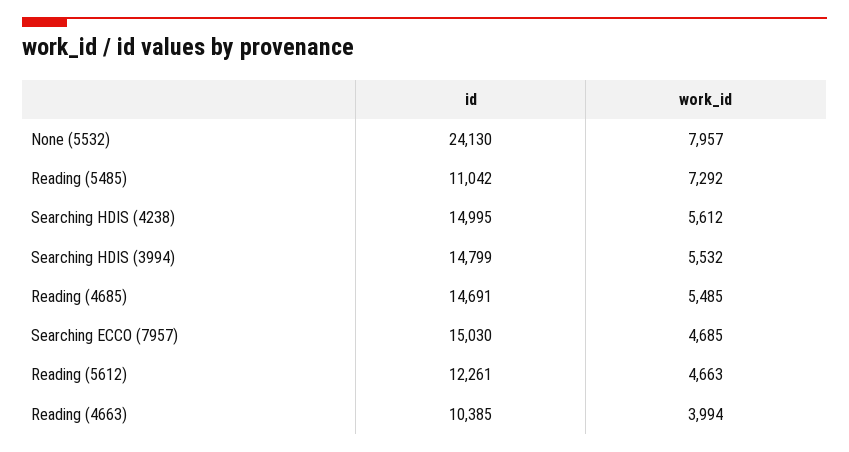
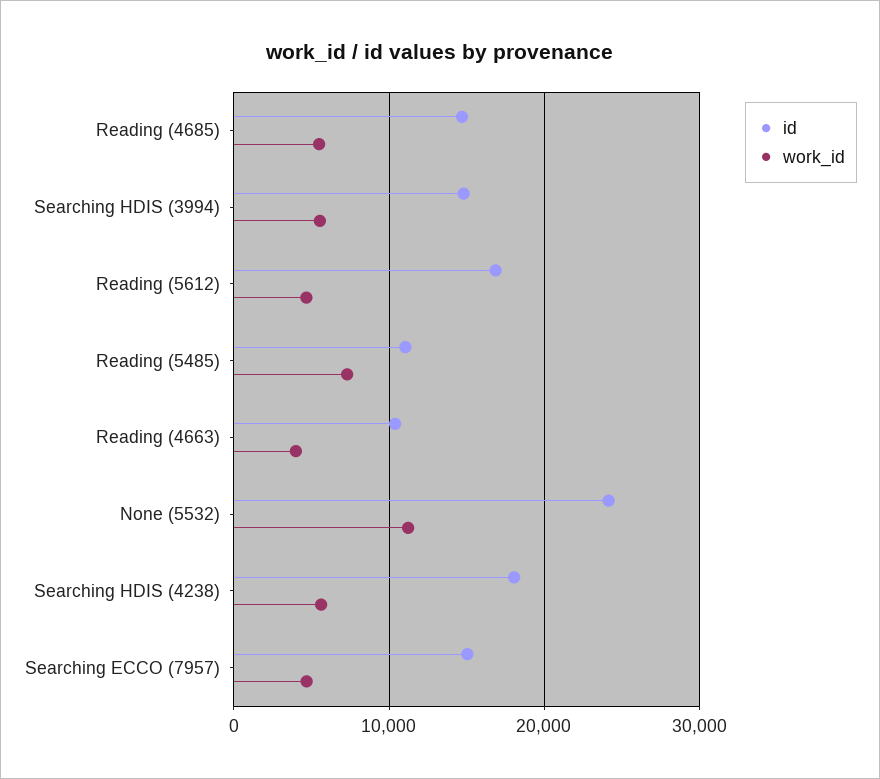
  {
    "id": {
      "None (5532)": 24130,
      "Reading (5485)": 11042,
-     "Searching HDIS (4238)": 14995,
+     "Searching HDIS (4238)": 18000,
      "Searching HDIS (3994)": 14799,
      "Reading (4685)": 14691,
      "Searching ECCO (7957)": 15030,
-     "Reading (5612)": 12261,
+     "Reading (5612)": 17000,
      "Reading (4663)": 10385
    },
    "work_id": {
-     "None (5532)": 7957,
+     "None (5532)": 11000,
      "Reading (5485)": 7292,
      "Searching HDIS (4238)": 5612,
      "Searching HDIS (3994)": 5532,
      "Reading (4685)": 5485,
      "Searching ECCO (7957)": 4685,
      "Reading (5612)": 4663,
      "Reading (4663)": 3994
    }
  }

